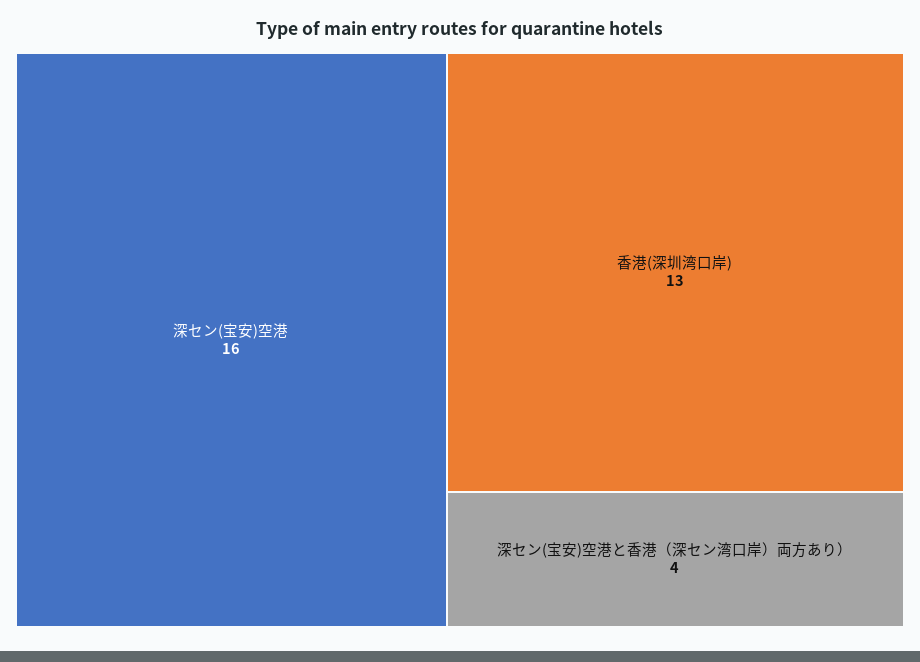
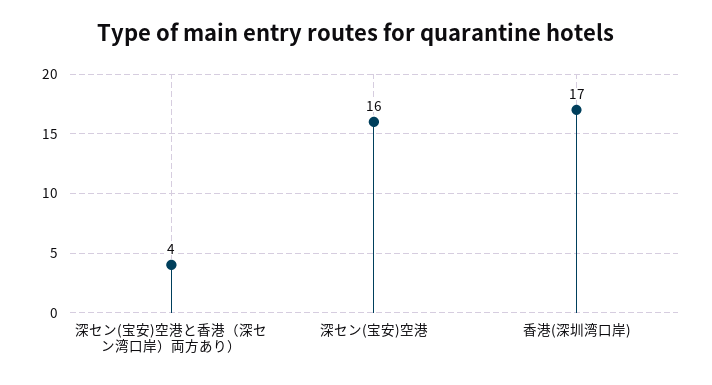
  {
    "深セン(宝安)空港": 16,
-   "香港(深圳湾口岸)": 13,
+   "香港(深圳湾口岸)": 17,
    "深セン(宝安)空港と香港（深セン湾口岸）両方あり）": 4
  }

